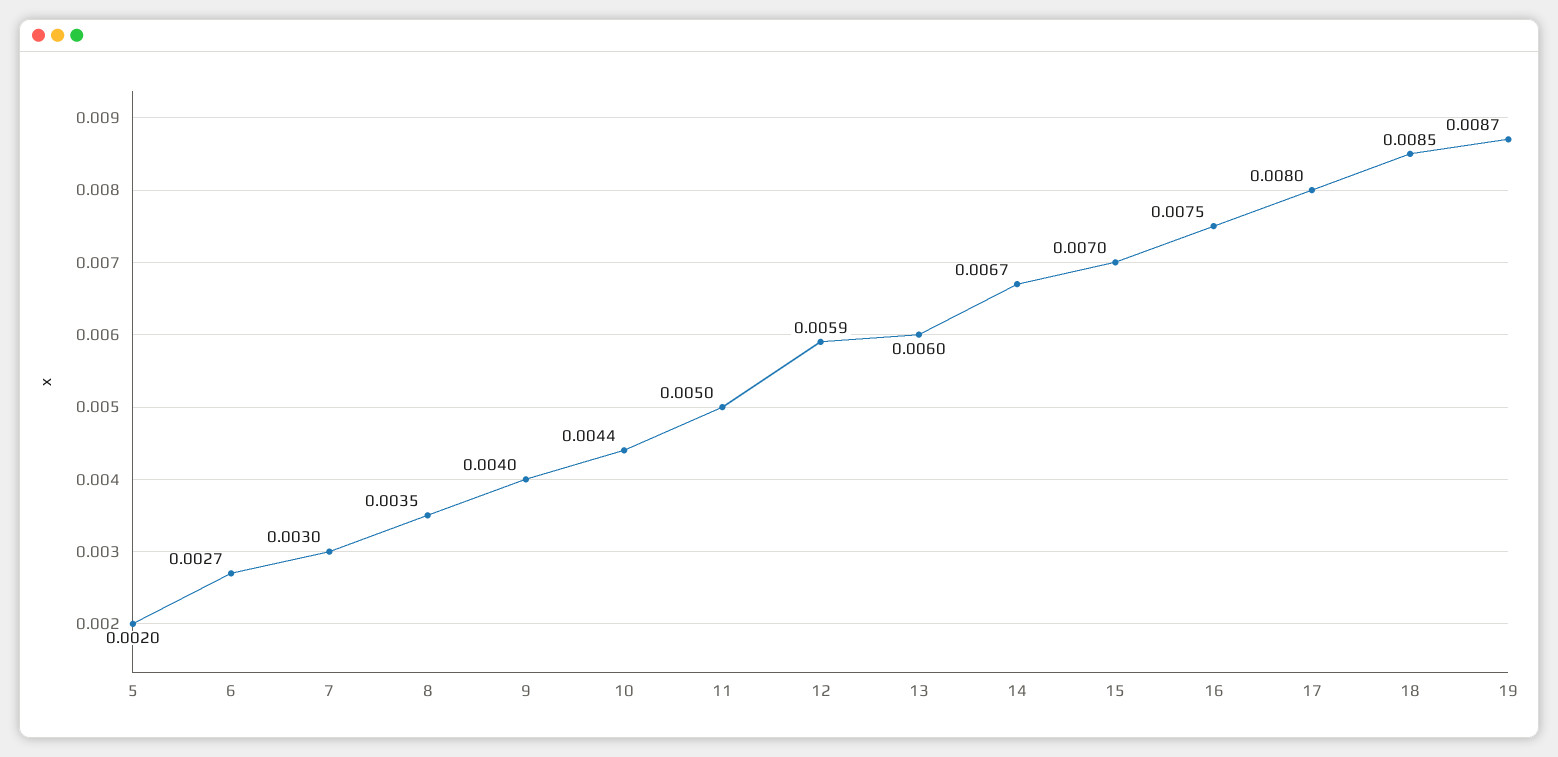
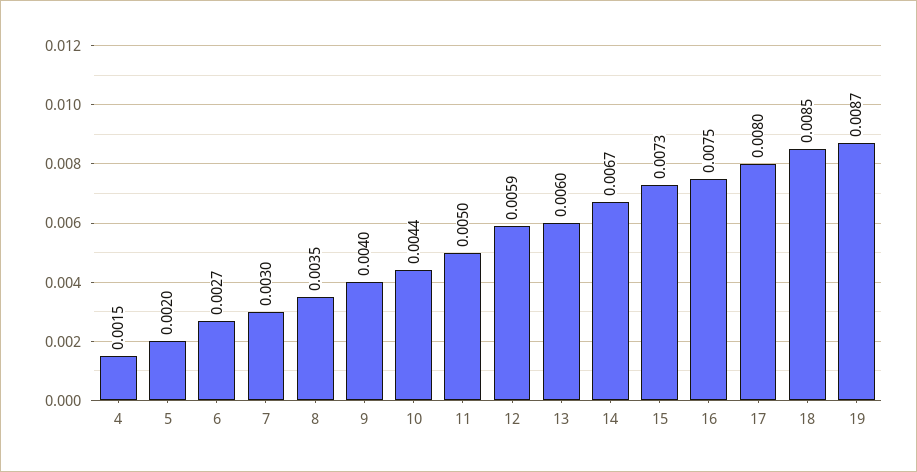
  {
    "5": 0.002,
    "6": 0.0027,
    "7": 0.003,
    "8": 0.0035,
    "9": 0.004,
    "10": 0.0044,
    "11": 0.005,
    "12": 0.0059,
    "13": 0.006,
    "14": 0.0067,
-   "15": 0.007,
+   "15": 0.0073,
    "16": 0.0075,
    "17": 0.008,
    "18": 0.0085,
-   "19": 0.0087
+   "19": 0.0087,
+   "4": 0.0015
  }

